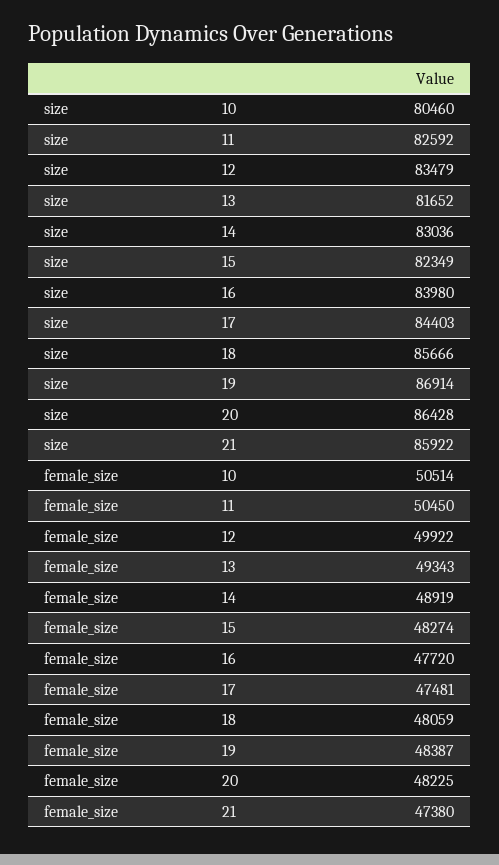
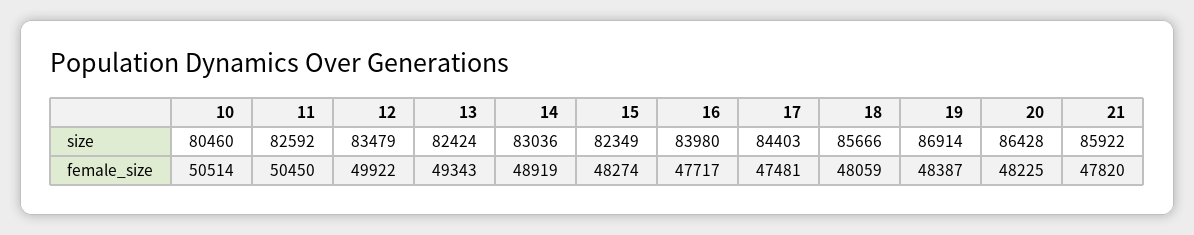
  {
    "size": {
      "10": 80460,
      "11": 82592,
      "12": 83479,
-     "13": 81652,
+     "13": 82424,
      "14": 83036,
      "15": 82349,
      "16": 83980,
      "17": 84403,
      "18": 85666,
      "19": 86914,
      "20": 86428,
      "21": 85922
    },
    "female_size": {
      "10": 50514,
      "11": 50450,
      "12": 49922,
      "13": 49343,
      "14": 48919,
      "15": 48274,
-     "16": 47720,
+     "16": 47717,
      "17": 47481,
      "18": 48059,
      "19": 48387,
      "20": 48225,
-     "21": 47380
+     "21": 47820
    }
  }

